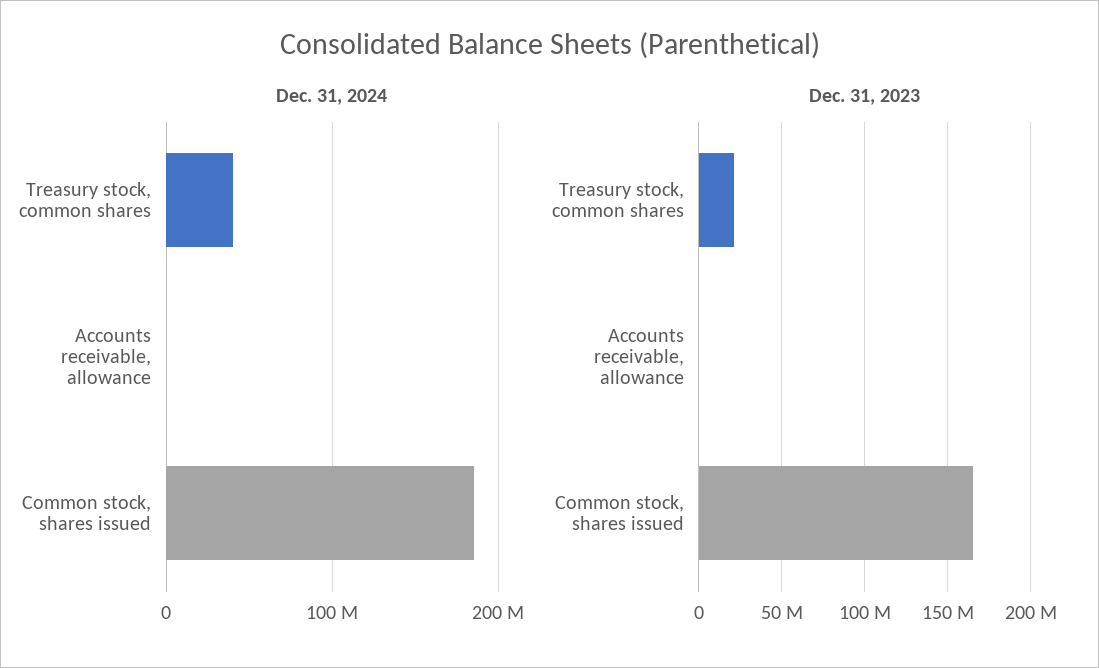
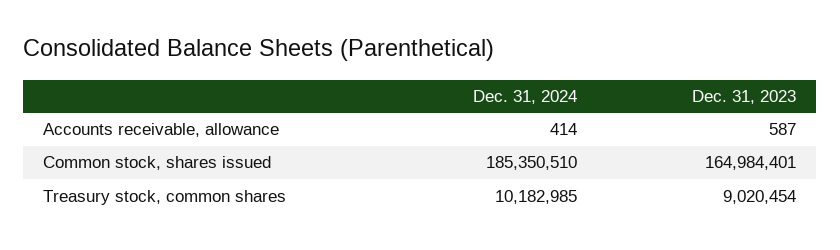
  {
    "Dec. 31, 2024": {
-     "Treasury stock, common shares": 40000000,
+     "Treasury stock, common shares": 10182985,
      "Accounts receivable, allowance": 414,
      "Common stock, shares issued": 185350510
    },
    "Dec. 31, 2023": {
-     "Treasury stock, common shares": 20000000,
+     "Treasury stock, common shares": 9020454,
      "Accounts receivable, allowance": 587,
      "Common stock, shares issued": 164984401
    }
  }

